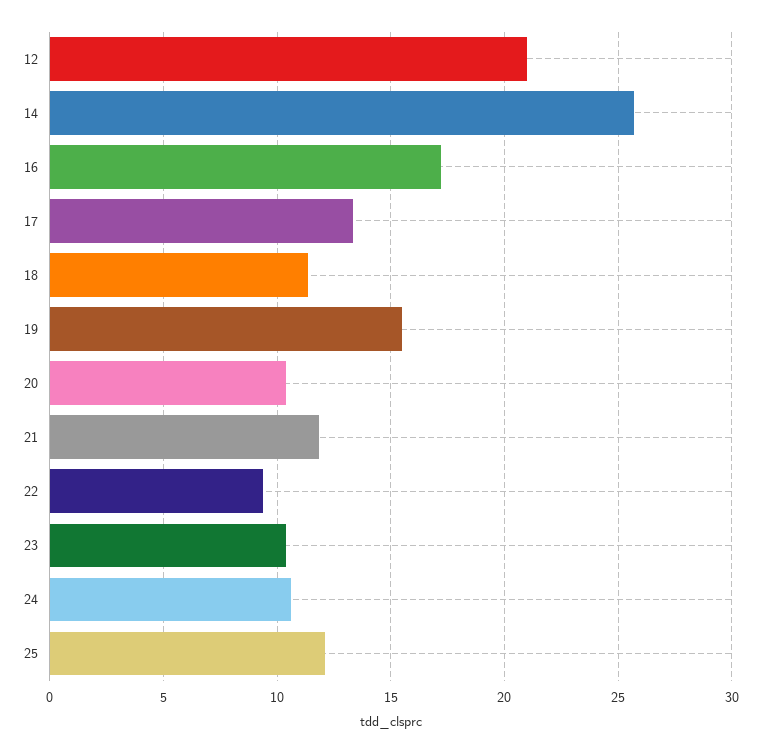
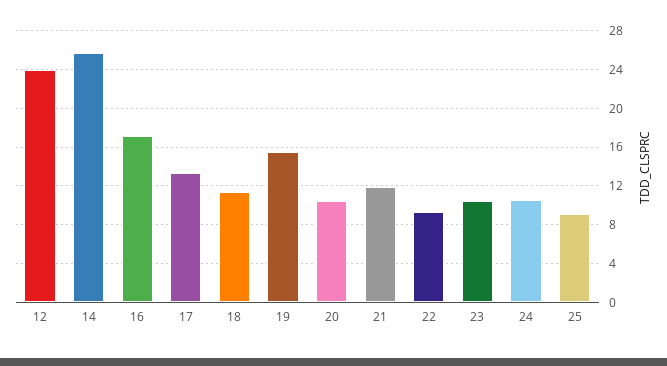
  {
-   "12": 21,
+   "12": 24,
    "14": 25.5,
    "16": 17,
    "17": 13.5,
    "18": 11.5,
    "19": 15.5,
    "20": 10.5,
    "21": 12,
    "22": 9.5,
    "23": 10.5,
    "24": 10.5,
-   "25": 12
+   "25": 9
  }

